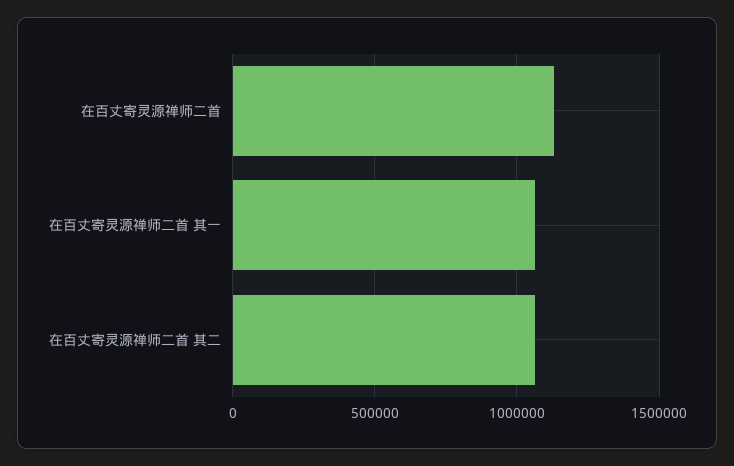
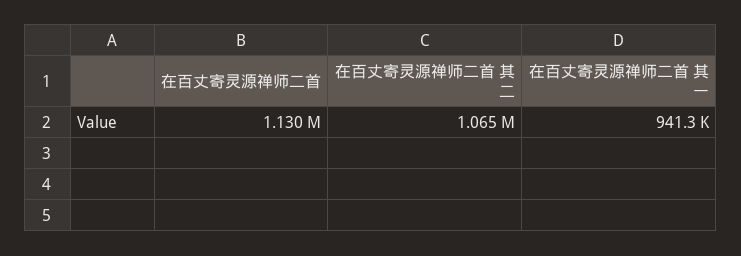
  {
    "在百丈寄灵源禅师二首": 1130000,
-   "在百丈寄灵源禅师二首 其一": 1050000,
+   "在百丈寄灵源禅师二首 其一": 941300,
    "在百丈寄灵源禅师二首 其二": 1065000
  }

